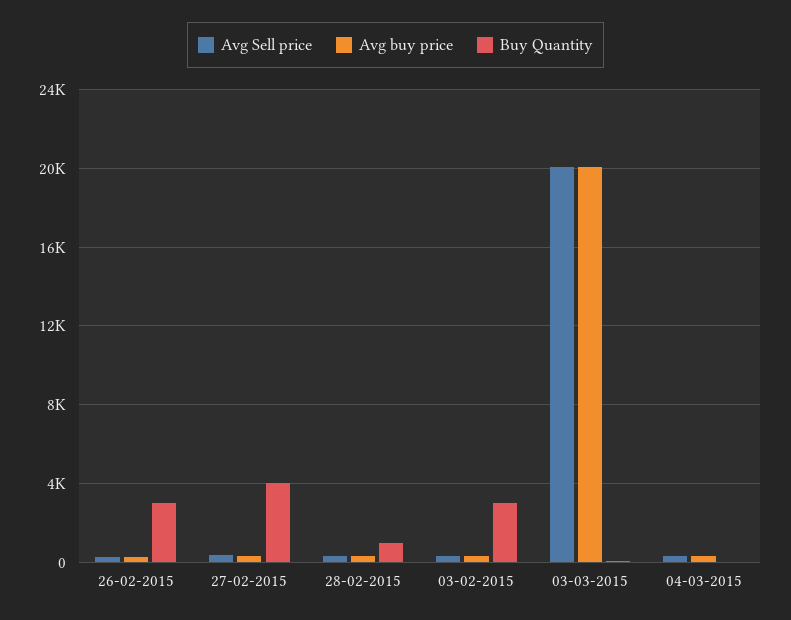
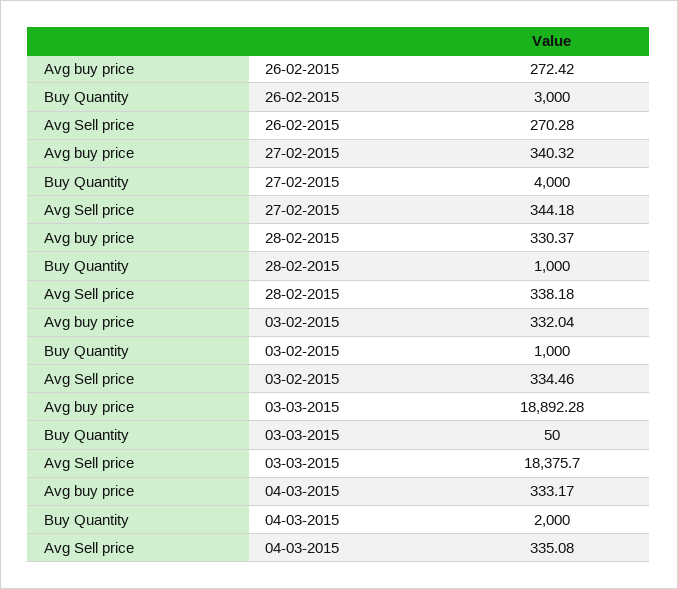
  {
    "Avg Sell price": {
      "26-02-2015": 270.28,
      "27-02-2015": 344.18,
      "28-02-2015": 338.18,
      "03-02-2015": 334.46,
-     "03-03-2015": 20000,
+     "03-03-2015": 18375.7,
      "04-03-2015": 335.08
    },
    "Avg buy price": {
      "26-02-2015": 272.42,
      "27-02-2015": 340.32,
      "28-02-2015": 330.37,
      "03-02-2015": 332.04,
-     "03-03-2015": 20000,
+     "03-03-2015": 18892.28,
      "04-03-2015": 333.17
    },
    "Buy Quantity": {
      "26-02-2015": 3000,
      "27-02-2015": 4000,
      "28-02-2015": 1000,
-     "03-02-2015": 3000,
+     "03-02-2015": 1000,
      "03-03-2015": 50,
-     "04-03-2015": 0
+     "04-03-2015": 2000
    }
  }

